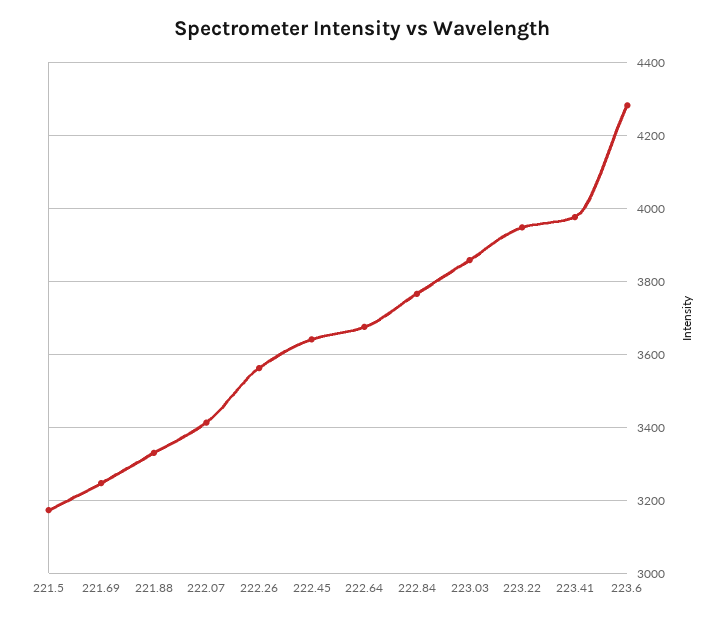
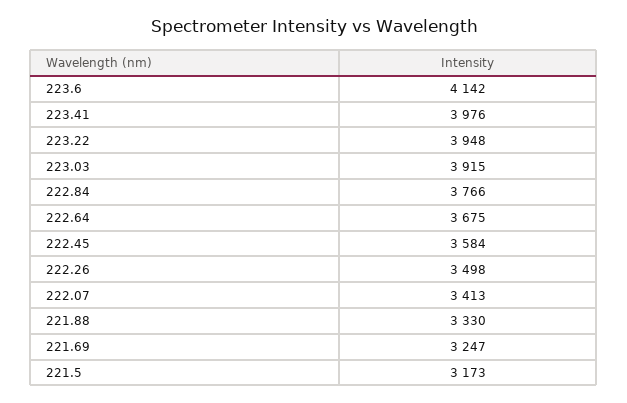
  {
    "221.5": 3173,
    "221.69": 3247,
    "221.88": 3330,
    "222.07": 3413,
-   "222.26": 3560,
+   "222.26": 3498,
-   "222.45": 3640,
+   "222.45": 3584,
    "222.64": 3675,
    "222.84": 3766,
-   "223.03": 3860,
+   "223.03": 3915,
    "223.22": 3948,
    "223.41": 3976,
-   "223.6": 4280
+   "223.6": 4142
  }

